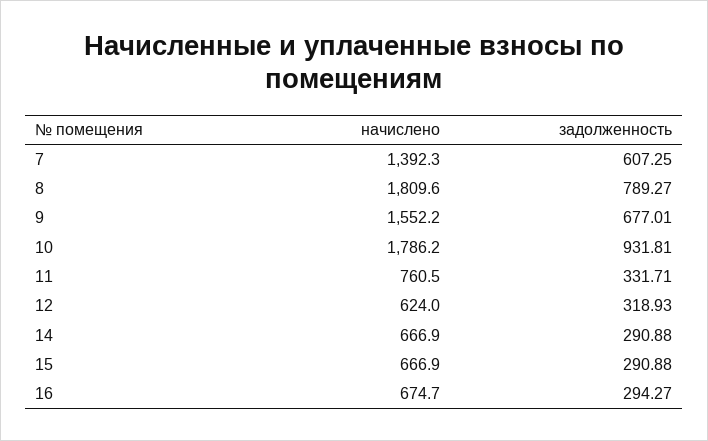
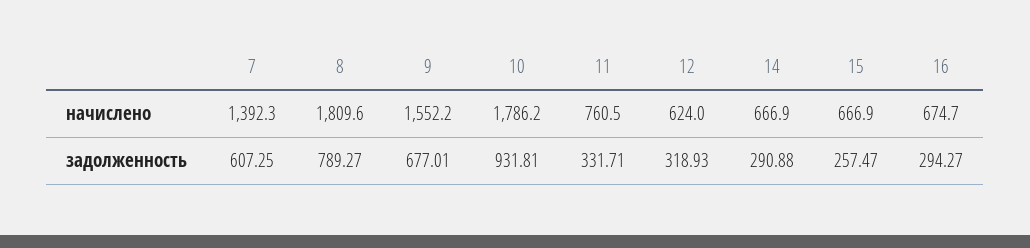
  {
    "начислено": {
      "7": 1392.3,
      "8": 1809.6,
      "9": 1552.2,
      "10": 1786.2,
      "11": 760.5,
      "12": 624,
      "14": 666.9,
      "15": 666.9,
      "16": 674.7
    },
    "задолженность": {
      "7": 607.25,
      "8": 789.27,
      "9": 677.01,
      "10": 931.81,
      "11": 331.71,
      "12": 318.93,
      "14": 290.88,
-     "15": 290.88,
+     "15": 257.47,
      "16": 294.27
    }
  }

